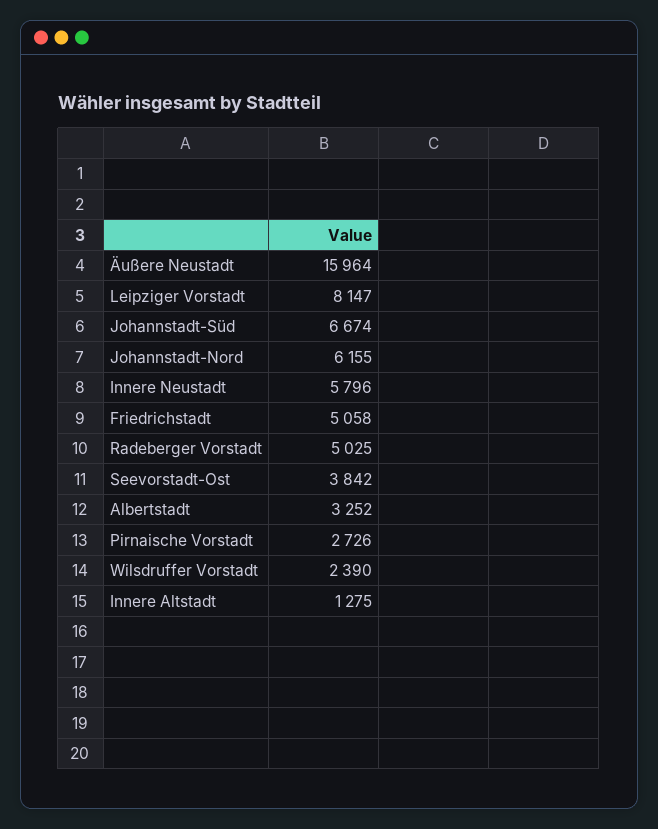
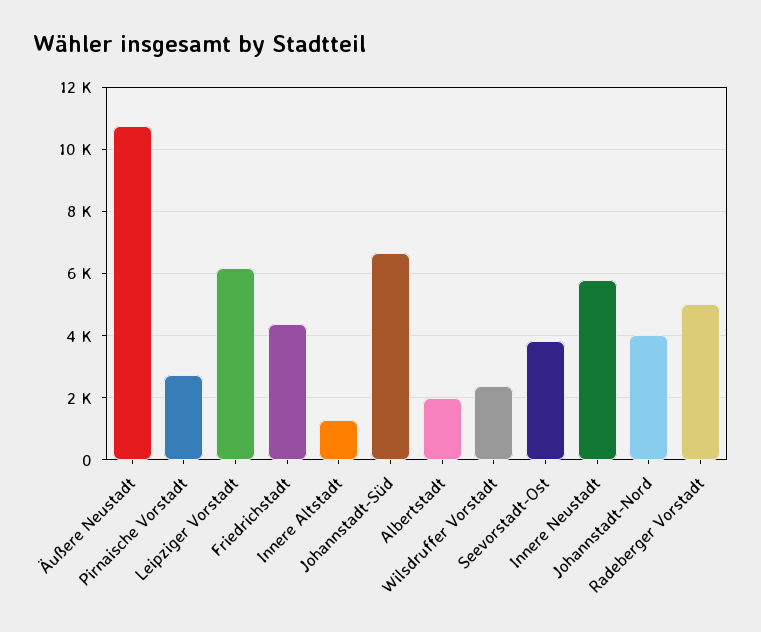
  {
-   "Äußere Neustadt": 15964,
+   "Äußere Neustadt": 10800,
-   "Leipziger Vorstadt": 8147,
+   "Leipziger Vorstadt": 6200,
    "Johannstadt-Süd": 6674,
-   "Johannstadt-Nord": 6155,
+   "Johannstadt-Nord": 4000,
    "Innere Neustadt": 5796,
-   "Friedrichstadt": 5058,
+   "Friedrichstadt": 4400,
    "Radeberger Vorstadt": 5025,
    "Seevorstadt-Ost": 3842,
-   "Albertstadt": 3252,
+   "Albertstadt": 2000,
    "Pirnaische Vorstadt": 2726,
    "Wilsdruffer Vorstadt": 2390,
    "Innere Altstadt": 1275
  }

